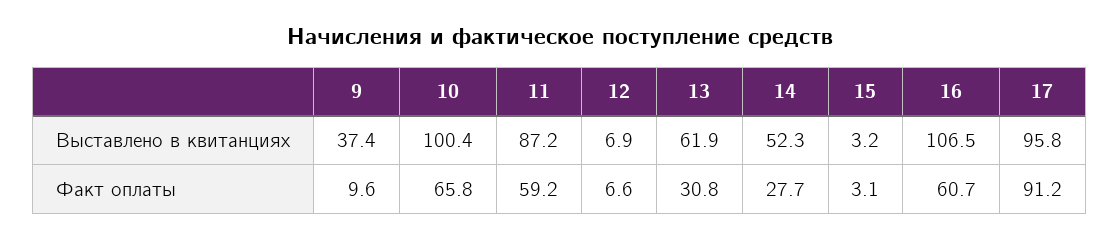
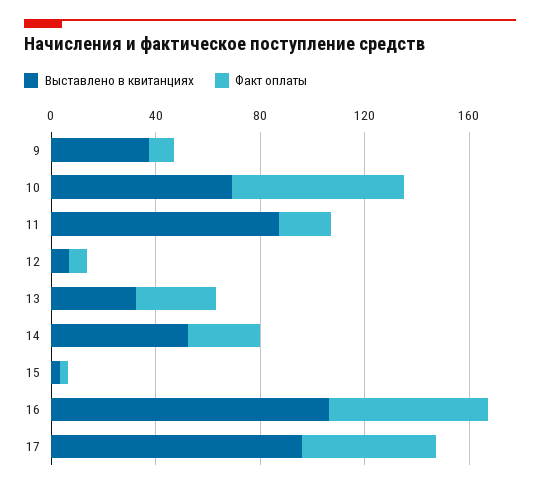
  {
    "Выставлено в квитанциях": {
      "9": 37.4,
-     "10": 100.4,
+     "10": 70,
      "11": 87.2,
      "12": 6.9,
-     "13": 61.9,
+     "13": 30,
      "14": 52.3,
      "15": 3.2,
      "16": 106.5,
      "17": 95.8
    },
    "Факт оплаты": {
      "9": 9.6,
      "10": 65.8,
-     "11": 59.2,
+     "11": 20,
      "12": 6.6,
      "13": 30.8,
      "14": 27.7,
      "15": 3.1,
      "16": 60.7,
-     "17": 91.2
+     "17": 50
    }
  }

